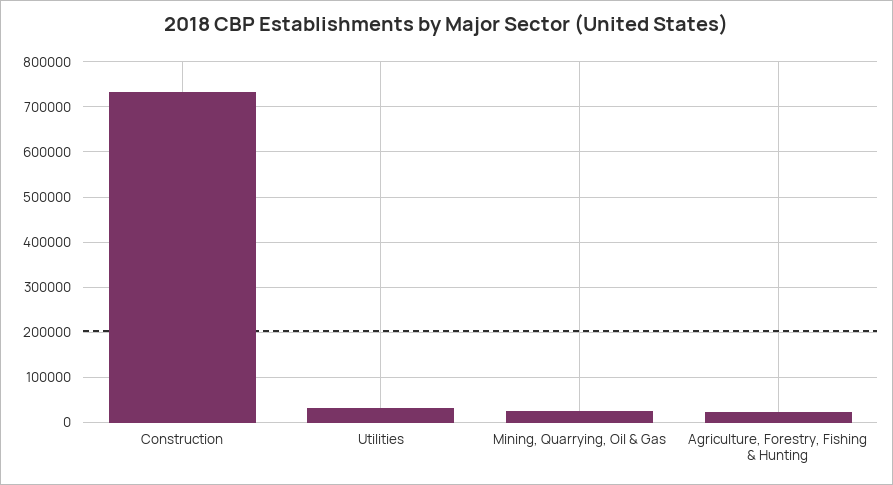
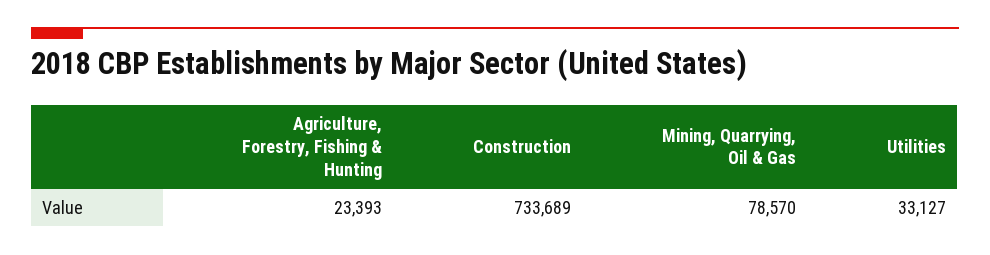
  {
    "Construction": 733689,
    "Utilities": 33127,
-   "Mining, Quarrying, Oil & Gas": 20000,
+   "Mining, Quarrying, Oil & Gas": 78570,
    "Agriculture, Forestry, Fishing & Hunting": 23393
  }

